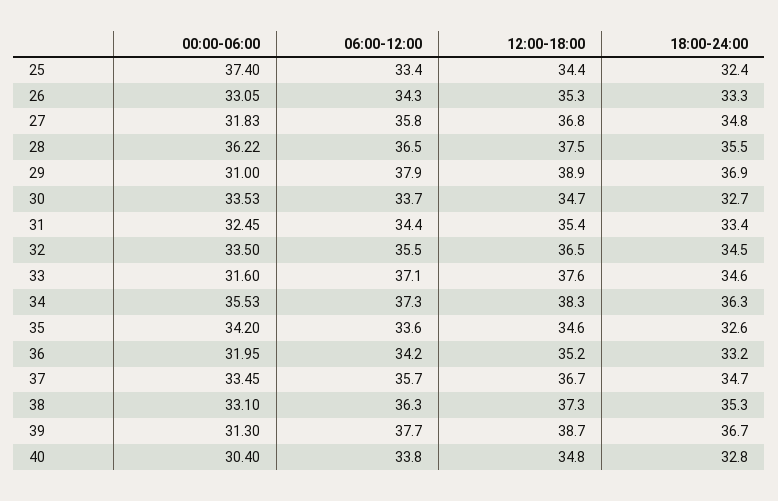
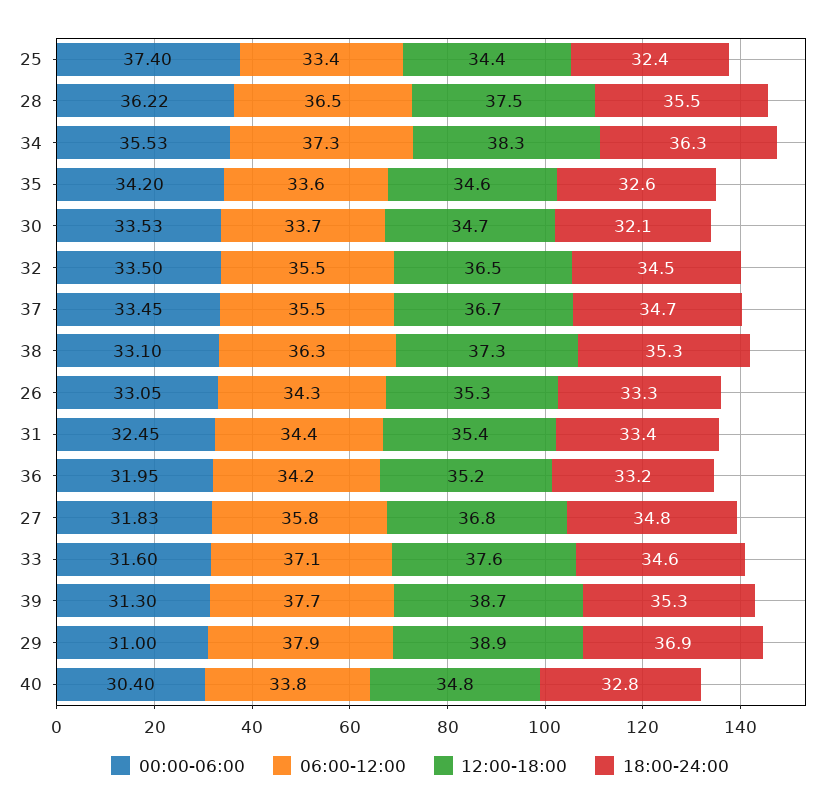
  {
    "00:00-06:00": {
      "25": 37.4,
      "26": 33.05,
      "27": 31.83,
      "28": 36.22,
      "29": 31,
      "30": 33.53,
      "31": 32.45,
      "32": 33.5,
      "33": 31.6,
      "34": 35.53,
      "35": 34.2,
      "36": 31.95,
      "37": 33.45,
      "38": 33.1,
      "39": 31.3,
      "40": 30.4
    },
    "06:00-12:00": {
      "25": 33.4,
      "26": 34.3,
      "27": 35.8,
      "28": 36.5,
      "29": 37.9,
      "30": 33.7,
      "31": 34.4,
      "32": 35.5,
      "33": 37.1,
      "34": 37.3,
      "35": 33.6,
      "36": 34.2,
-     "37": 35.7,
+     "37": 35.5,
      "38": 36.3,
      "39": 37.7,
      "40": 33.8
    },
    "12:00-18:00": {
      "25": 34.4,
      "26": 35.3,
      "27": 36.8,
      "28": 37.5,
      "29": 38.9,
      "30": 34.7,
      "31": 35.4,
      "32": 36.5,
      "33": 37.6,
      "34": 38.3,
      "35": 34.6,
      "36": 35.2,
      "37": 36.7,
      "38": 37.3,
      "39": 38.7,
      "40": 34.8
    },
    "18:00-24:00": {
      "25": 32.4,
      "26": 33.3,
      "27": 34.8,
      "28": 35.5,
      "29": 36.9,
-     "30": 32.7,
+     "30": 32.1,
      "31": 33.4,
      "32": 34.5,
      "33": 34.6,
      "34": 36.3,
      "35": 32.6,
      "36": 33.2,
      "37": 34.7,
      "38": 35.3,
-     "39": 36.7,
+     "39": 35.3,
      "40": 32.8
    }
  }

